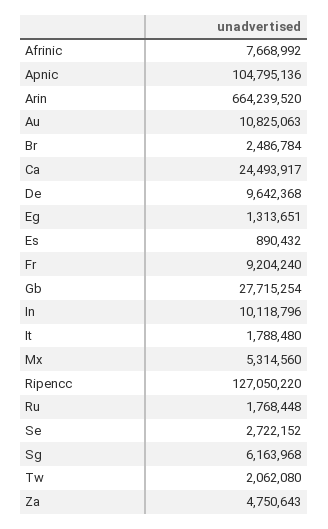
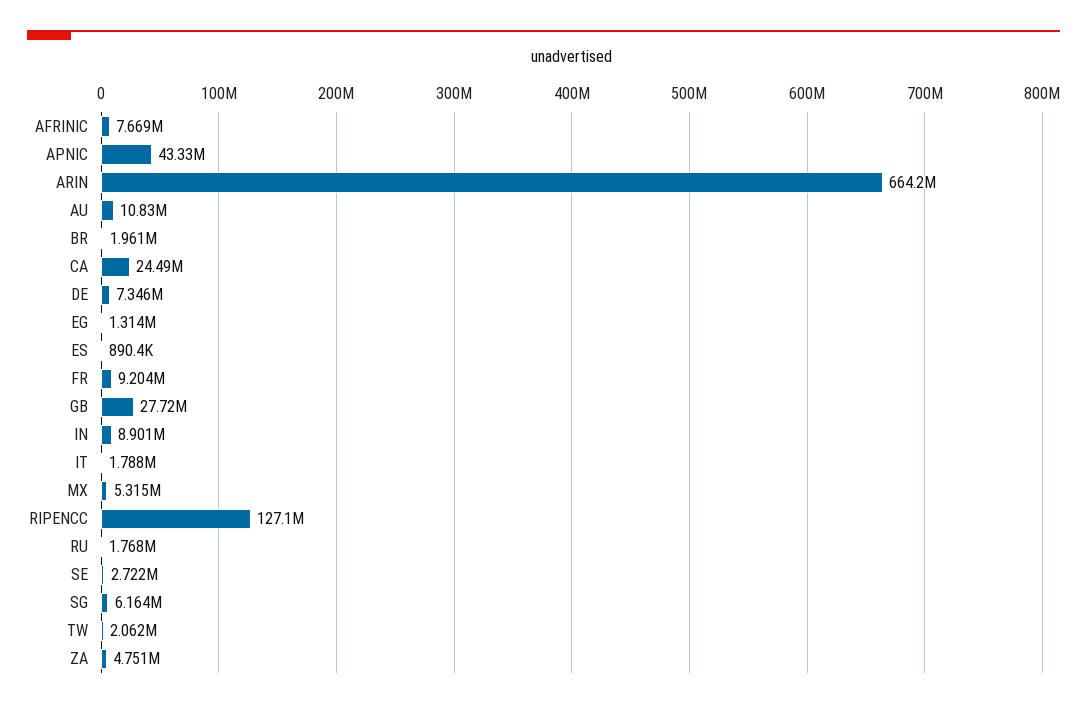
  {
    "Afrinic": 7668992,
-   "Apnic": 104795136,
+   "Apnic": 43330000,
    "Arin": 664239520,
    "Au": 10825063,
-   "Br": 2486784,
+   "Br": 1961000,
    "Ca": 24493917,
-   "De": 9642368,
+   "De": 7346000,
    "Eg": 1313651,
    "Es": 890432,
    "Fr": 9204240,
    "Gb": 27715254,
-   "In": 10118796,
+   "In": 8901000,
    "It": 1788480,
    "Mx": 5314560,
    "Ripencc": 127050220,
    "Ru": 1768448,
    "Se": 2722152,
    "Sg": 6163968,
    "Tw": 2062080,
    "Za": 4750643
  }

